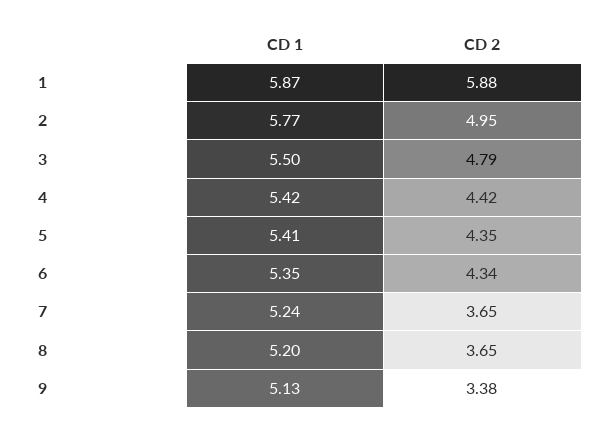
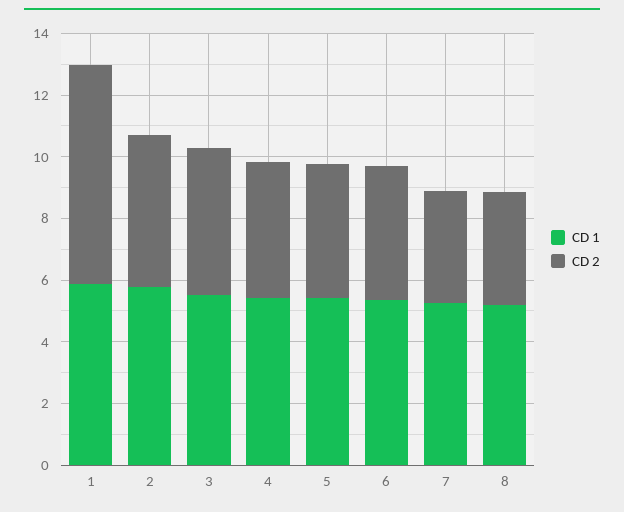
  {
    "CD 1": {
      "1": 5.87,
      "2": 5.77,
      "3": 5.5,
      "4": 5.42,
      "5": 5.41,
      "6": 5.35,
      "7": 5.24,
-     "8": 5.2,
+     "8": 5.2
-     "9": 5.13
    },
    "CD 2": {
-     "1": 5.88,
+     "1": 7,
      "2": 4.95,
      "3": 4.79,
      "4": 4.42,
      "5": 4.35,
      "6": 4.34,
      "7": 3.65,
-     "8": 3.65,
+     "8": 3.65
-     "9": 3.38
    }
  }

